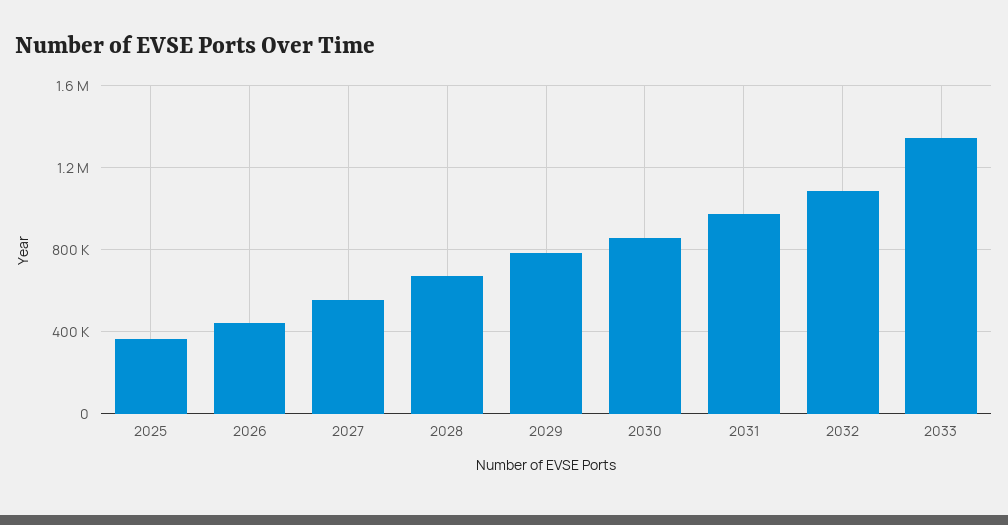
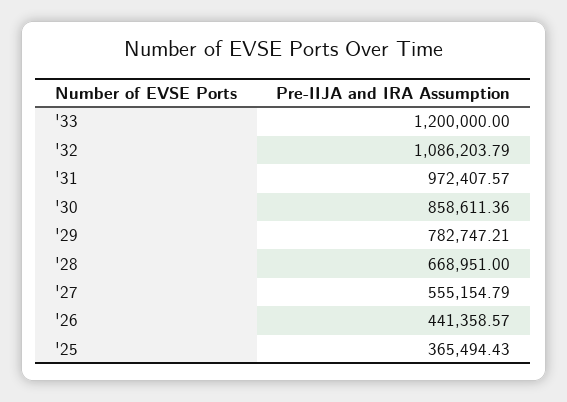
  {
    "2025": 365494.43,
    "2026": 441358.57,
    "2027": 555154.79,
    "2028": 668951,
    "2029": 782747.21,
    "2030": 858611.36,
    "2031": 972407.57,
    "2032": 1086203.79,
-   "2033": 1350000
+   "2033": 1200000
  }

